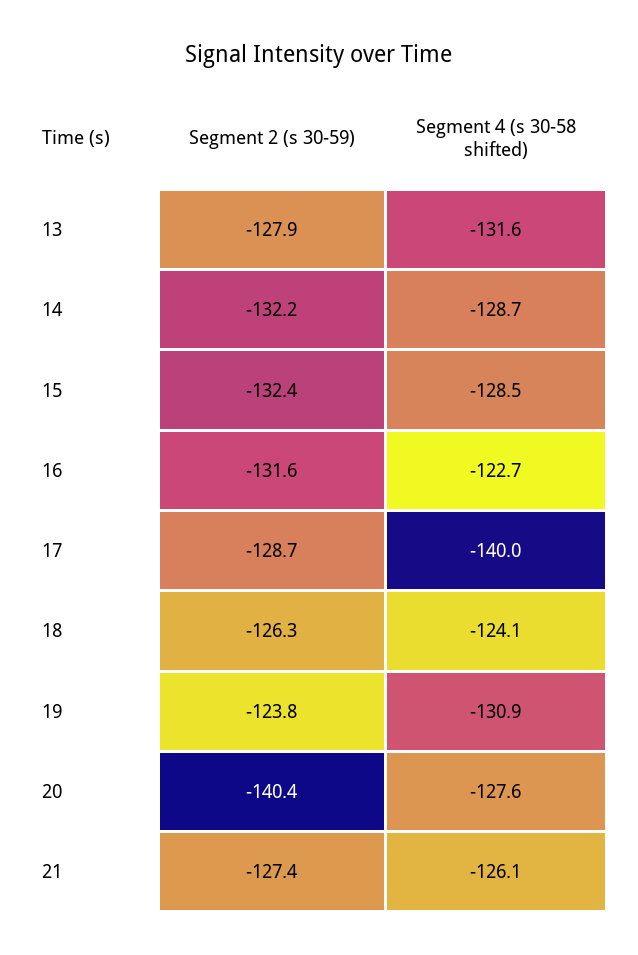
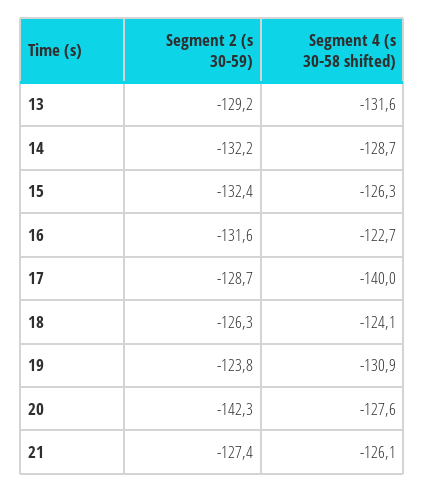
  {
    "Segment 2 (s 30-59)": {
-     "13": -127.9,
+     "13": -129.2,
      "14": -132.2,
      "15": -132.4,
      "16": -131.6,
      "17": -128.7,
      "18": -126.3,
      "19": -123.8,
-     "20": -140.4,
+     "20": -142.3,
      "21": -127.4
    },
    "Segment 4 (s 30-58 shifted)": {
      "13": -131.6,
      "14": -128.7,
-     "15": -128.5,
+     "15": -126.3,
      "16": -122.7,
      "17": -140,
      "18": -124.1,
      "19": -130.9,
      "20": -127.6,
      "21": -126.1
    }
  }

